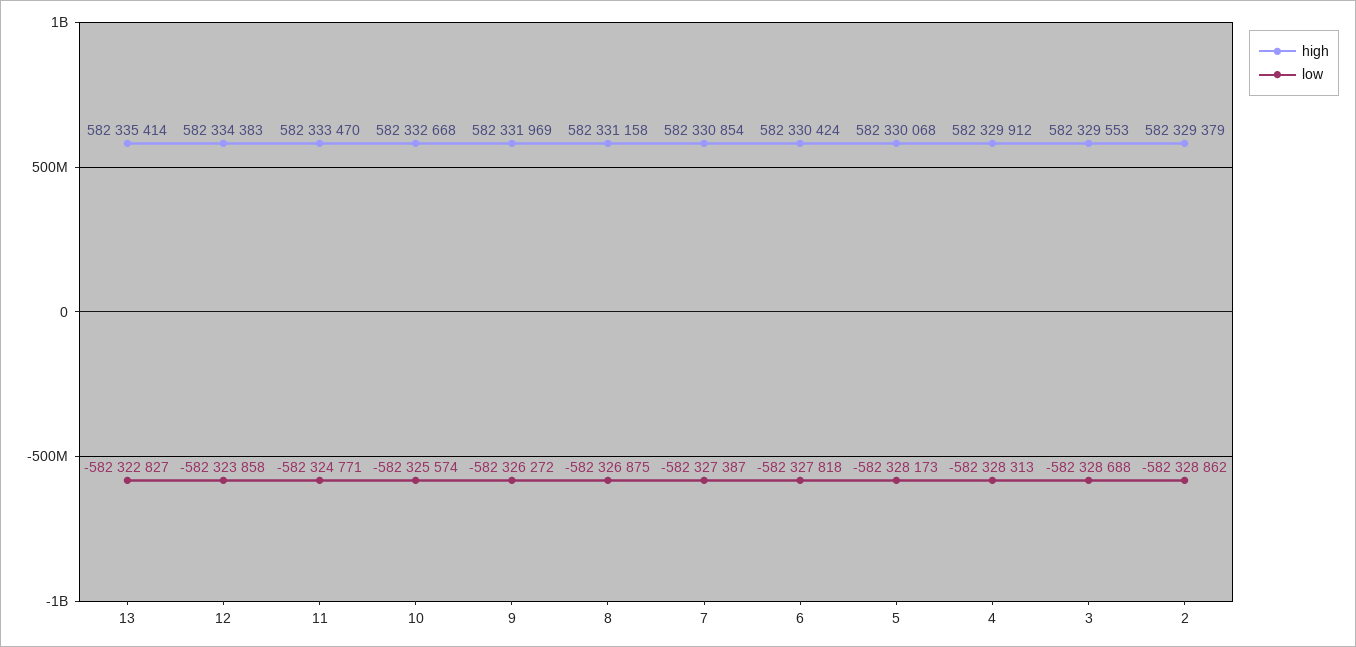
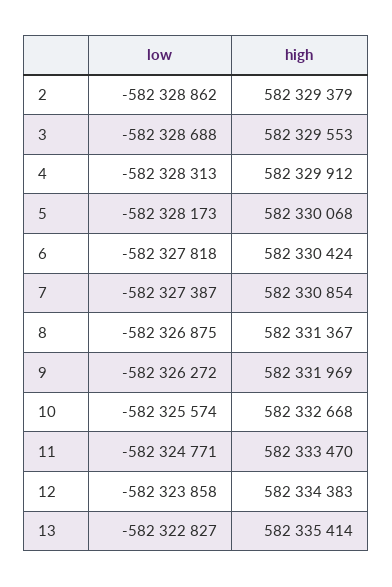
  {
    "high": {
      "13": 582335414,
      "12": 582334383,
      "11": 582333470,
      "10": 582332668,
      "9": 582331969,
-     "8": 582331158,
+     "8": 582331367,
      "7": 582330854,
      "6": 582330424,
      "5": 582330068,
      "4": 582329912,
      "3": 582329553,
      "2": 582329379
    },
    "low": {
      "13": -582322827,
      "12": -582323858,
      "11": -582324771,
      "10": -582325574,
      "9": -582326272,
      "8": -582326875,
      "7": -582327387,
      "6": -582327818,
      "5": -582328173,
      "4": -582328313,
      "3": -582328688,
      "2": -582328862
    }
  }

